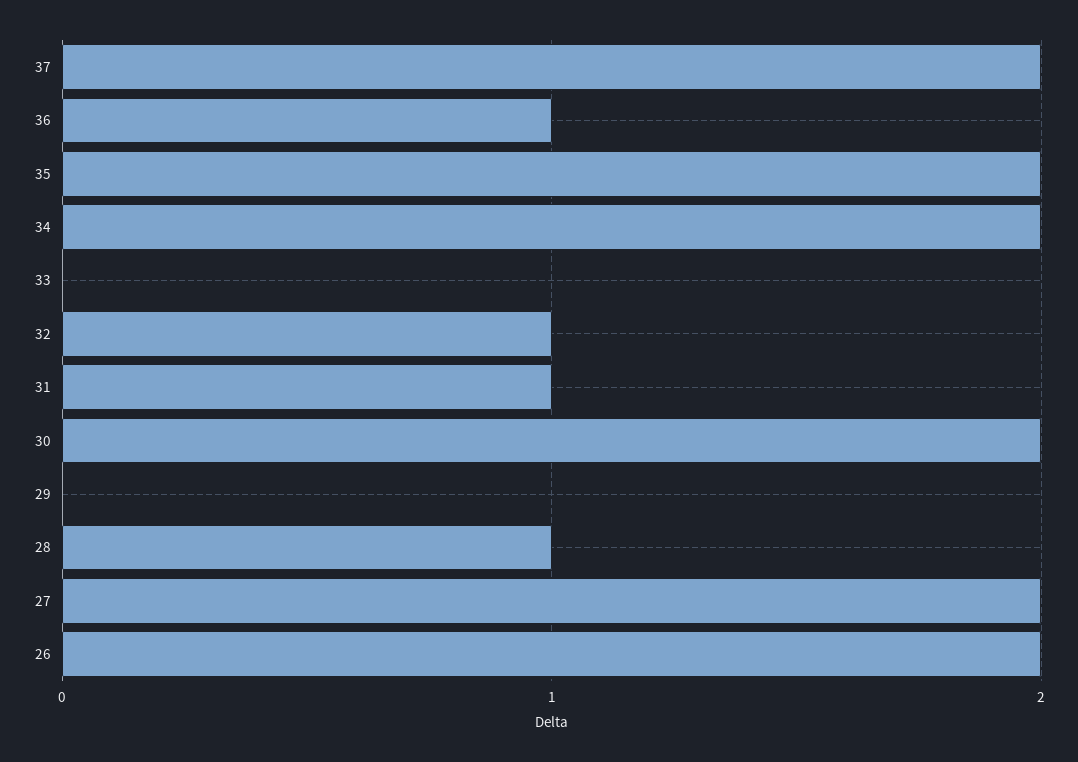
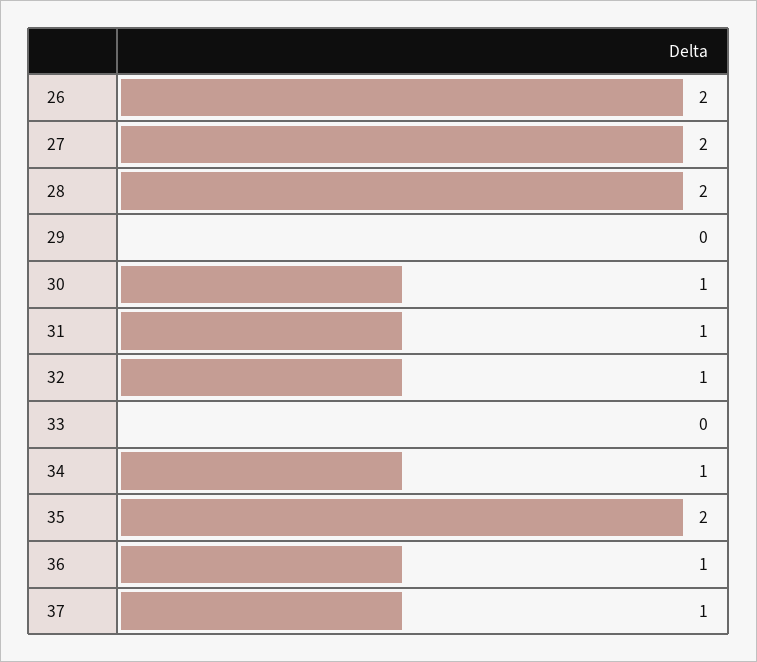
  {
-   "37": 2,
+   "37": 1,
    "36": 1,
    "35": 2,
-   "34": 2,
+   "34": 1,
    "33": 0,
    "32": 1,
    "31": 1,
-   "30": 2,
+   "30": 1,
    "29": 0,
-   "28": 1,
+   "28": 2,
    "27": 2,
    "26": 2
  }

